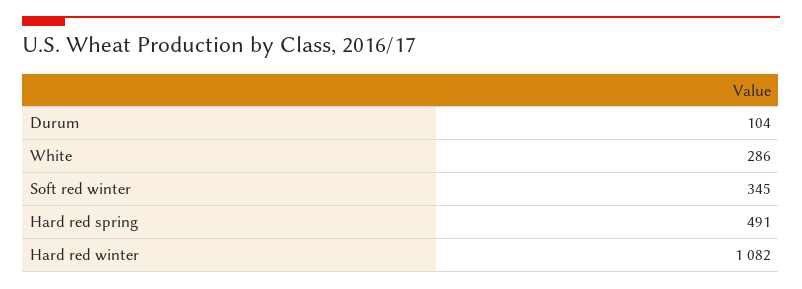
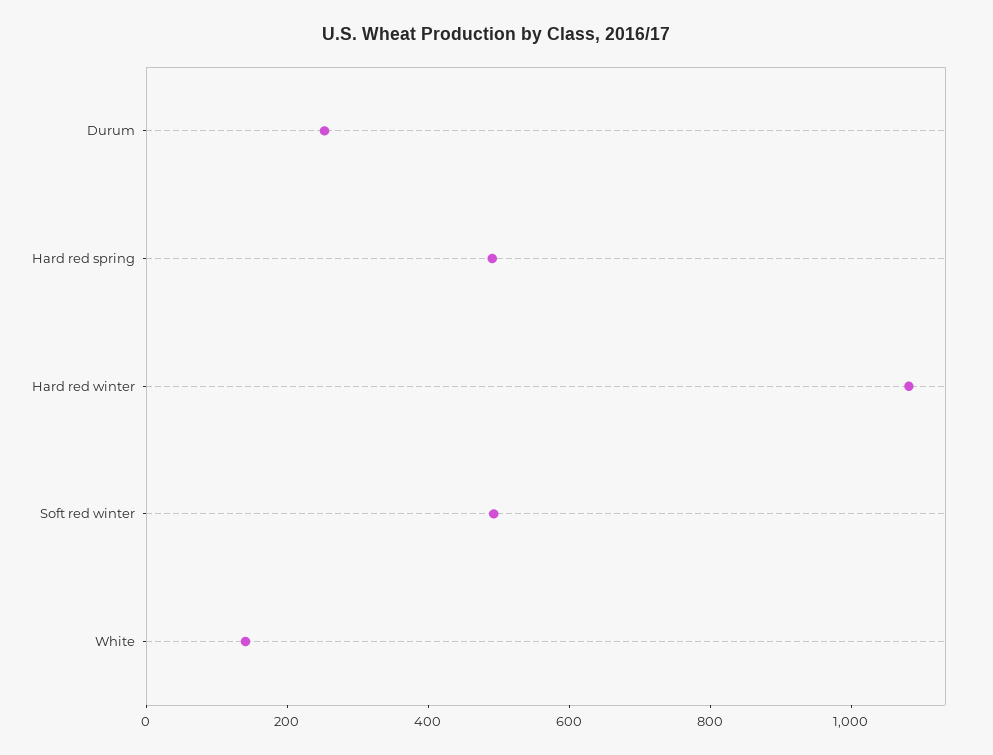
  {
-   "Durum": 104,
+   "Durum": 250,
-   "White": 286,
+   "White": 150,
-   "Soft red winter": 345,
+   "Soft red winter": 500,
    "Hard red spring": 491,
    "Hard red winter": 1082
  }

